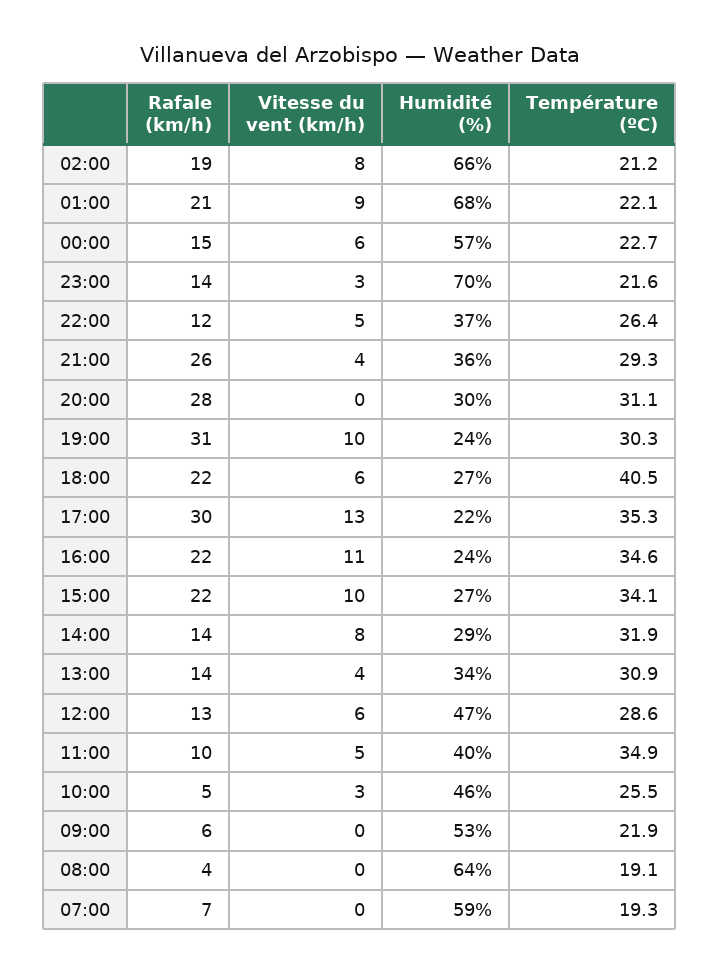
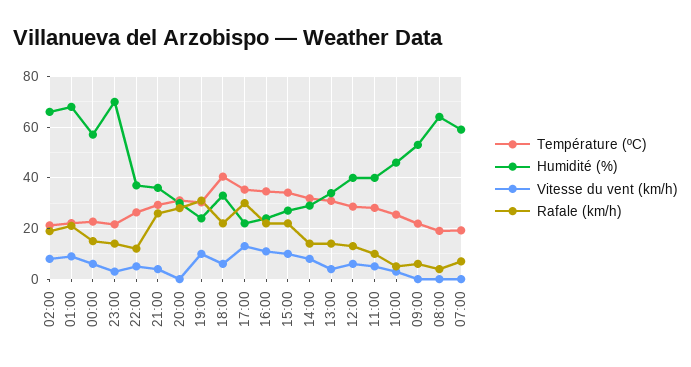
  {
    "Rafale (km/h)": {
      "02:00": 19,
      "01:00": 21,
      "00:00": 15,
      "23:00": 14,
      "22:00": 12,
      "21:00": 26,
      "20:00": 28,
      "19:00": 31,
      "18:00": 22,
      "17:00": 30,
      "16:00": 22,
      "15:00": 22,
      "14:00": 14,
      "13:00": 14,
      "12:00": 13,
      "11:00": 10,
      "10:00": 5,
      "09:00": 6,
      "08:00": 4,
      "07:00": 7
    },
    "Vitesse du vent (km/h)": {
      "02:00": 8,
      "01:00": 9,
      "00:00": 6,
      "23:00": 3,
      "22:00": 5,
      "21:00": 4,
      "20:00": 0,
      "19:00": 10,
      "18:00": 6,
      "17:00": 13,
      "16:00": 11,
      "15:00": 10,
      "14:00": 8,
      "13:00": 4,
      "12:00": 6,
      "11:00": 5,
      "10:00": 3,
      "09:00": 0,
      "08:00": 0,
      "07:00": 0
    },
    "Humidité (%)": {
      "02:00": 66,
      "01:00": 68,
      "00:00": 57,
      "23:00": 70,
      "22:00": 37,
      "21:00": 36,
      "20:00": 30,
      "19:00": 24,
-     "18:00": 27,
+     "18:00": 32.5,
      "17:00": 22,
      "16:00": 24,
      "15:00": 27,
      "14:00": 29,
      "13:00": 34,
-     "12:00": 47,
+     "12:00": 40,
      "11:00": 40,
      "10:00": 46,
      "09:00": 53,
      "08:00": 64,
      "07:00": 59
    },
    "Température (ºC)": {
      "02:00": 21.2,
      "01:00": 22.1,
      "00:00": 22.7,
      "23:00": 21.6,
      "22:00": 26.4,
      "21:00": 29.3,
      "20:00": 31.1,
      "19:00": 30.3,
      "18:00": 40.5,
      "17:00": 35.3,
      "16:00": 34.6,
      "15:00": 34.1,
      "14:00": 31.9,
      "13:00": 30.9,
      "12:00": 28.6,
-     "11:00": 34.9,
+     "11:00": 27.5,
      "10:00": 25.5,
      "09:00": 21.9,
      "08:00": 19.1,
      "07:00": 19.3
    }
  }

